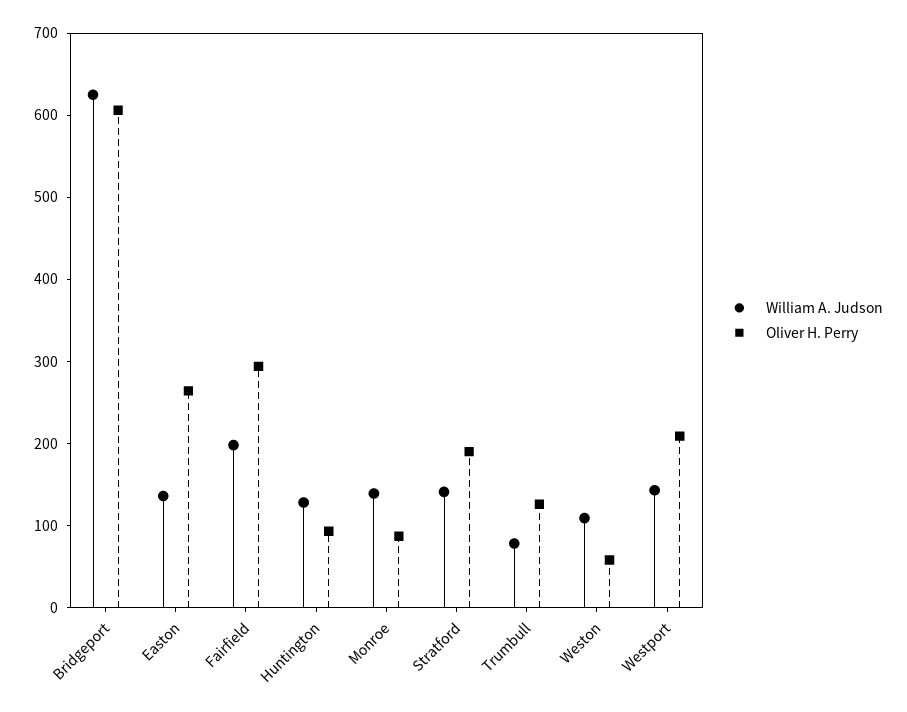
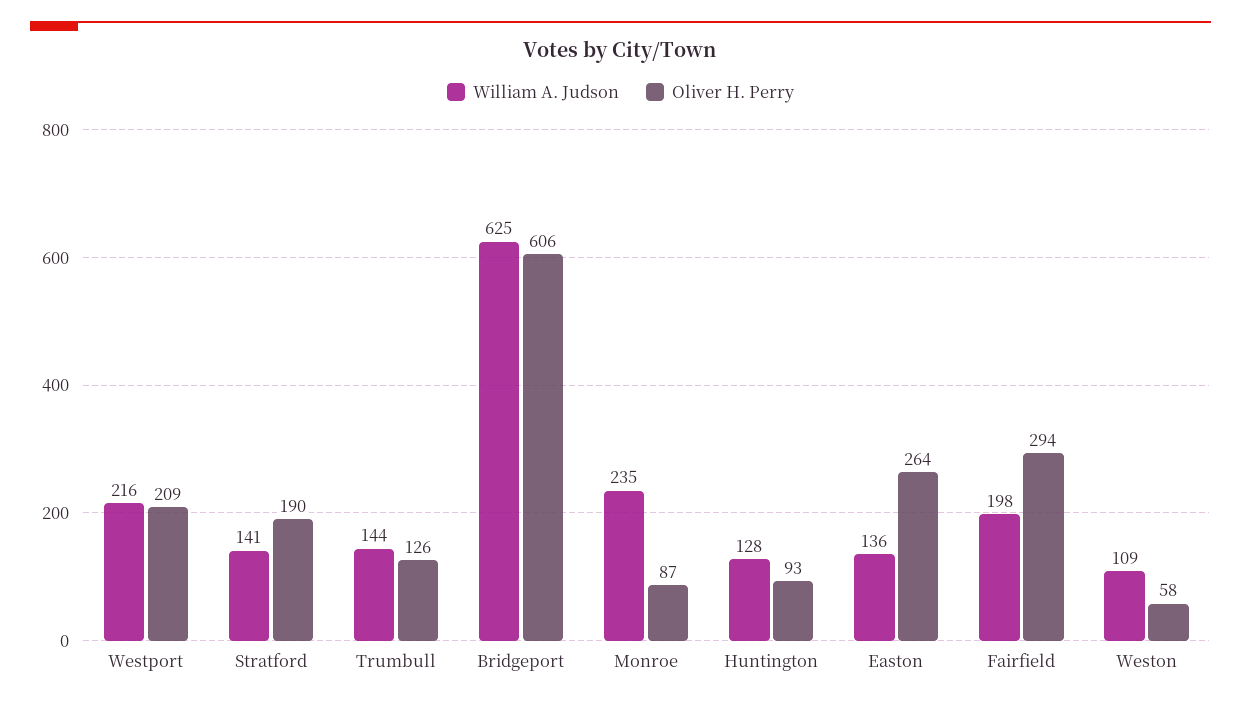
  {
    "William A. Judson": {
      "Bridgeport": 625,
      "Easton": 136,
      "Fairfield": 198,
      "Huntington": 128,
-     "Monroe": 140,
+     "Monroe": 235,
      "Stratford": 141,
-     "Trumbull": 80,
+     "Trumbull": 144,
      "Weston": 109,
-     "Westport": 140
+     "Westport": 216
    },
    "Oliver H. Perry": {
      "Bridgeport": 606,
      "Easton": 264,
      "Fairfield": 294,
      "Huntington": 93,
      "Monroe": 87,
      "Stratford": 190,
      "Trumbull": 126,
      "Weston": 58,
      "Westport": 209
    }
  }

